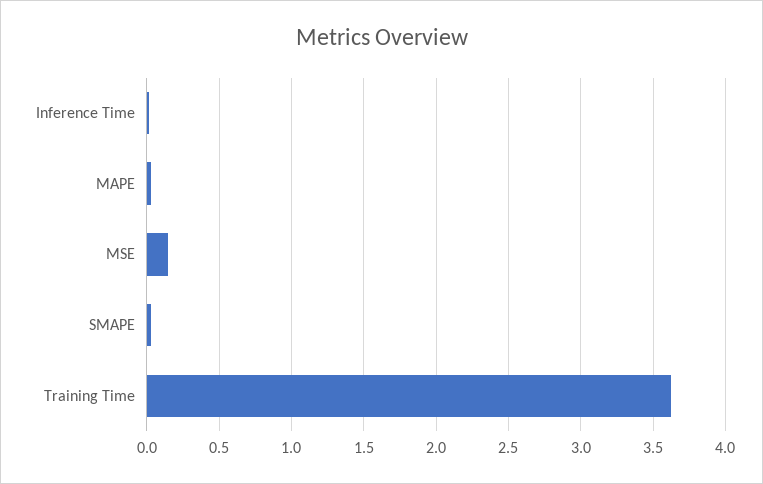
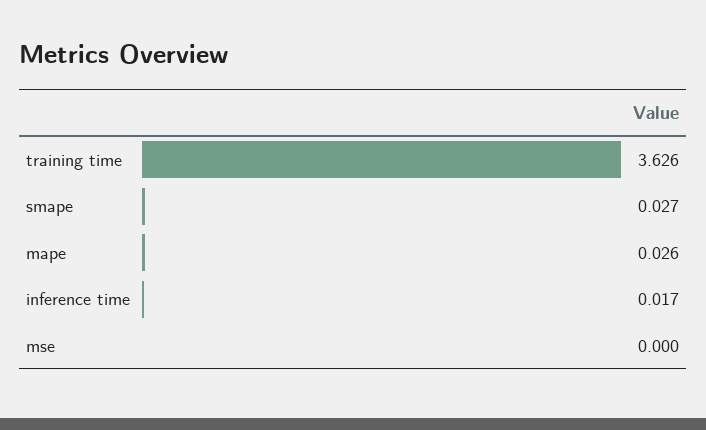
  {
    "Inference Time": 0.017,
    "MAPE": 0.026,
-   "MSE": 0.15,
+   "MSE": 0,
    "SMAPE": 0.027,
    "Training Time": 3.626
  }

